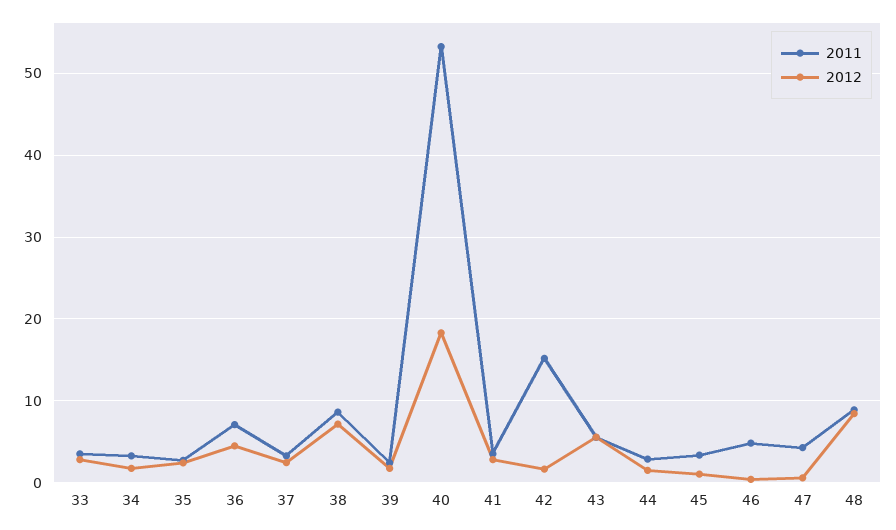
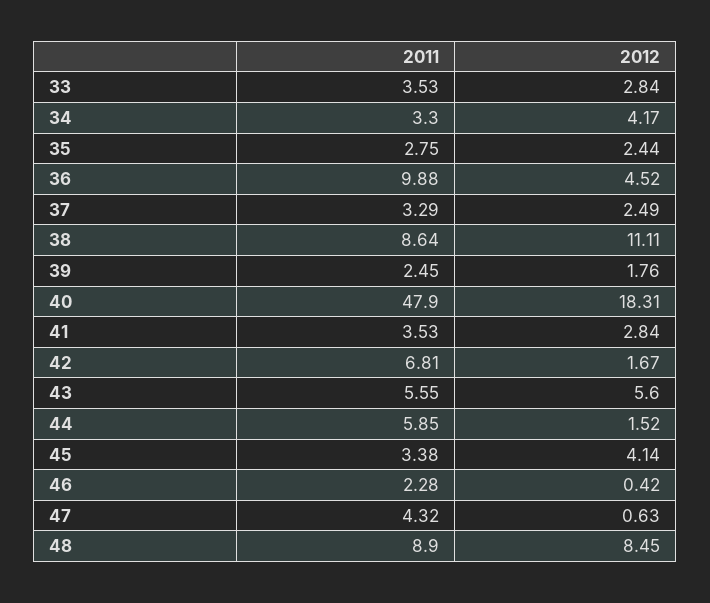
  {
    "2011": {
      "33": 3.53,
      "34": 3.3,
      "35": 2.75,
-     "36": 7,
+     "36": 9.88,
      "37": 3.29,
      "38": 8.64,
      "39": 2.45,
-     "40": 53,
+     "40": 47.9,
      "41": 3.53,
-     "42": 15,
+     "42": 6.81,
      "43": 5.55,
-     "44": 3,
+     "44": 5.85,
      "45": 3.38,
-     "46": 5,
+     "46": 2.28,
      "47": 4.32,
      "48": 8.9
    },
    "2012": {
      "33": 2.84,
-     "34": 2,
+     "34": 4.17,
      "35": 2.44,
      "36": 4.52,
      "37": 2.49,
-     "38": 7,
+     "38": 11.11,
      "39": 1.76,
      "40": 18.31,
      "41": 2.84,
      "42": 1.67,
      "43": 5.6,
      "44": 1.52,
-     "45": 1,
+     "45": 4.14,
      "46": 0.42,
      "47": 0.63,
      "48": 8.45
    }
  }

